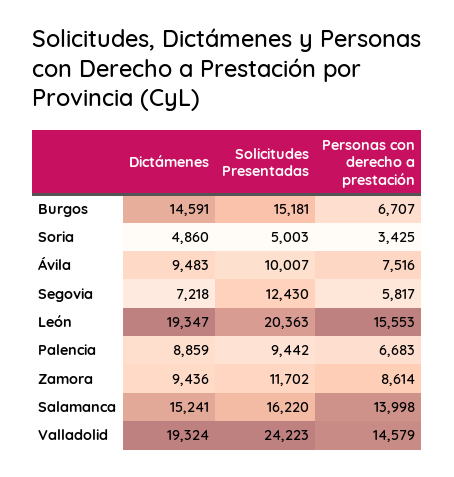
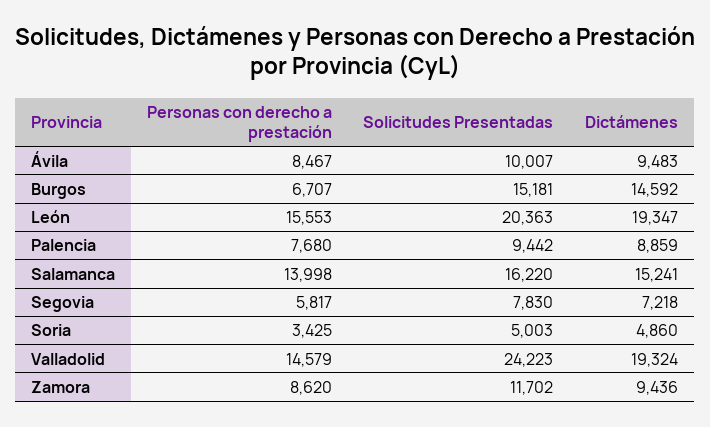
  {
    "Dictámenes": {
-     "Burgos": 14591,
+     "Burgos": 14592,
      "Soria": 4860,
      "Ávila": 9483,
      "Segovia": 7218,
      "León": 19347,
      "Palencia": 8859,
      "Zamora": 9436,
      "Salamanca": 15241,
      "Valladolid": 19324
    },
    "Solicitudes Presentadas": {
      "Burgos": 15181,
      "Soria": 5003,
      "Ávila": 10007,
-     "Segovia": 12430,
+     "Segovia": 7830,
      "León": 20363,
      "Palencia": 9442,
      "Zamora": 11702,
      "Salamanca": 16220,
      "Valladolid": 24223
    },
    "Personas con derecho a prestación": {
      "Burgos": 6707,
      "Soria": 3425,
-     "Ávila": 7516,
+     "Ávila": 8467,
      "Segovia": 5817,
      "León": 15553,
-     "Palencia": 6683,
+     "Palencia": 7680,
-     "Zamora": 8614,
+     "Zamora": 8620,
      "Salamanca": 13998,
      "Valladolid": 14579
    }
  }

